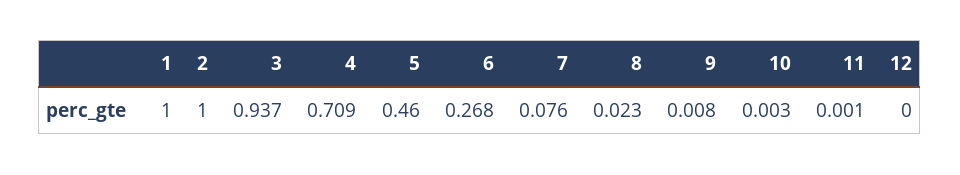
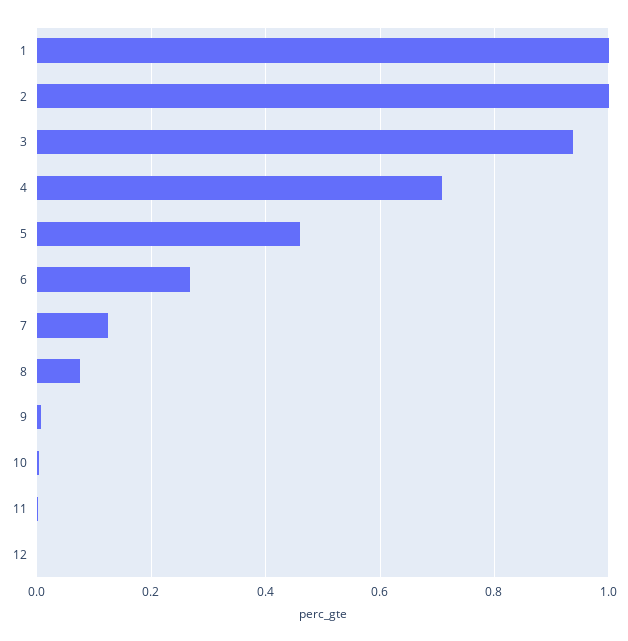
  {
    "1": 1,
    "2": 1,
    "3": 0.937,
    "4": 0.709,
    "5": 0.46,
    "6": 0.268,
-   "7": 0.076,
+   "7": 0.12,
-   "8": 0.023,
+   "8": 0.08,
    "9": 0.008,
    "10": 0.003,
    "11": 0.001,
    "12": 0
  }

